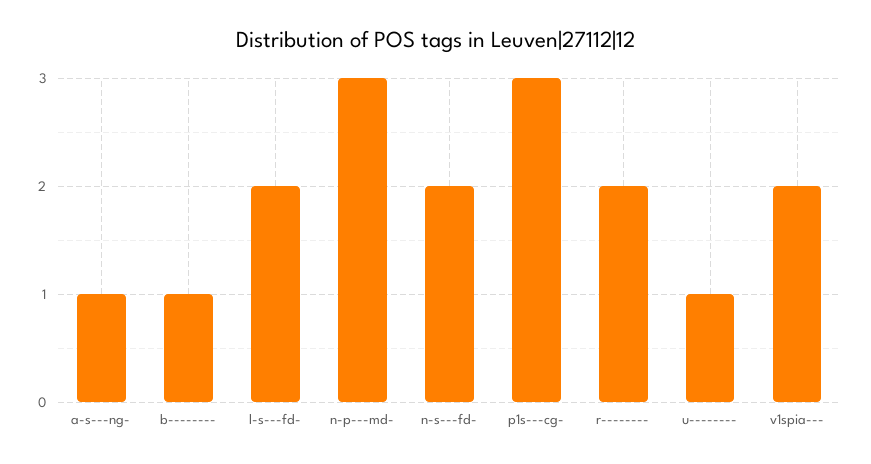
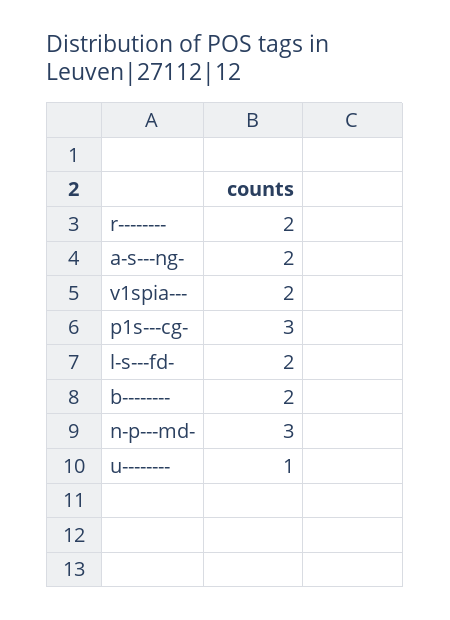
  {
-   "a-s---ng-": 1,
+   "a-s---ng-": 2,
-   "b--------": 1,
+   "b--------": 2,
    "l-s---fd-": 2,
    "n-p---md-": 3,
-   "n-s---fd-": 2,
    "p1s---cg-": 3,
    "r--------": 2,
    "u--------": 1,
    "v1spia---": 2
  }

